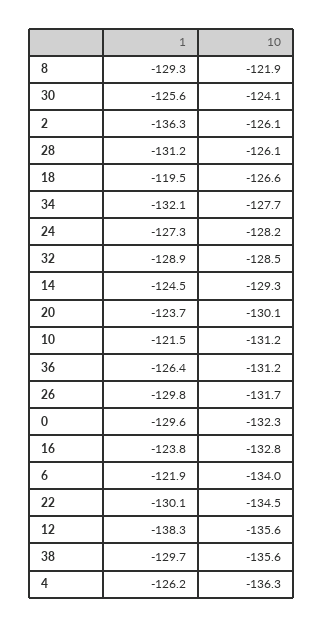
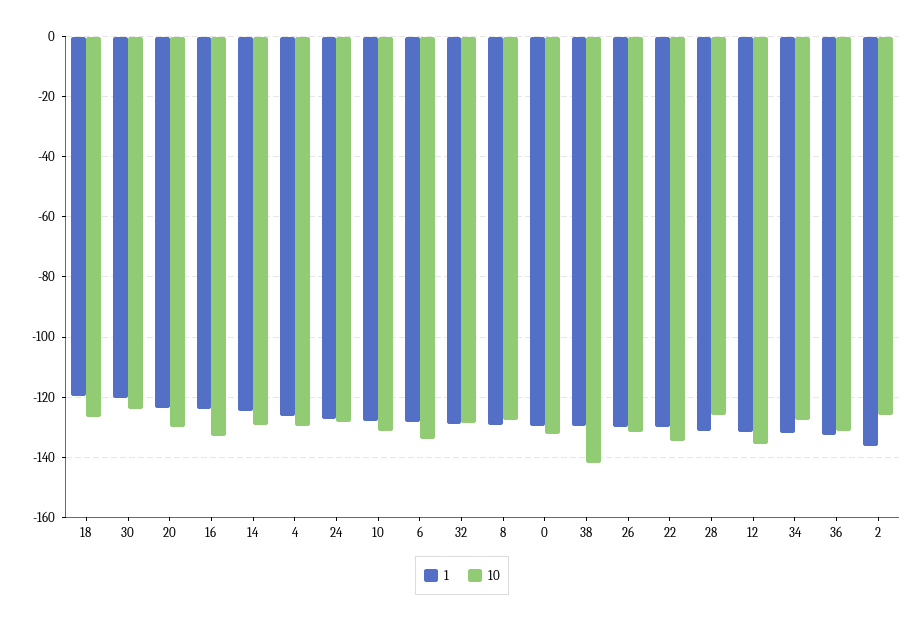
  {
    "1": {
      "8": -129.3,
-     "30": -125.6,
+     "30": -120,
      "2": -136.3,
      "28": -131.2,
      "18": -119.5,
      "34": -132.1,
      "24": -127.3,
      "32": -128.9,
      "14": -124.5,
      "20": -123.7,
-     "10": -121.5,
+     "10": -128,
-     "36": -126.4,
+     "36": -132,
      "26": -129.8,
      "0": -129.6,
      "16": -123.8,
-     "6": -121.9,
+     "6": -128,
      "22": -130.1,
-     "12": -138.3,
+     "12": -132,
      "38": -129.7,
      "4": -126.2
    },
    "10": {
-     "8": -121.9,
+     "8": -128,
      "30": -124.1,
      "2": -126.1,
      "28": -126.1,
      "18": -126.6,
      "34": -127.7,
      "24": -128.2,
      "32": -128.5,
      "14": -129.3,
      "20": -130.1,
      "10": -131.2,
      "36": -131.2,
      "26": -131.7,
      "0": -132.3,
      "16": -132.8,
      "6": -134,
      "22": -134.5,
      "12": -135.6,
-     "38": -135.6,
+     "38": -142,
-     "4": -136.3
+     "4": -130
    }
  }

